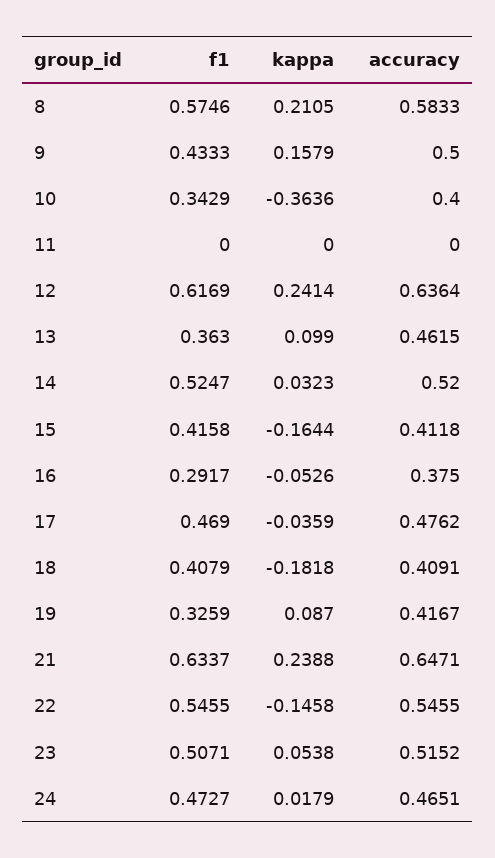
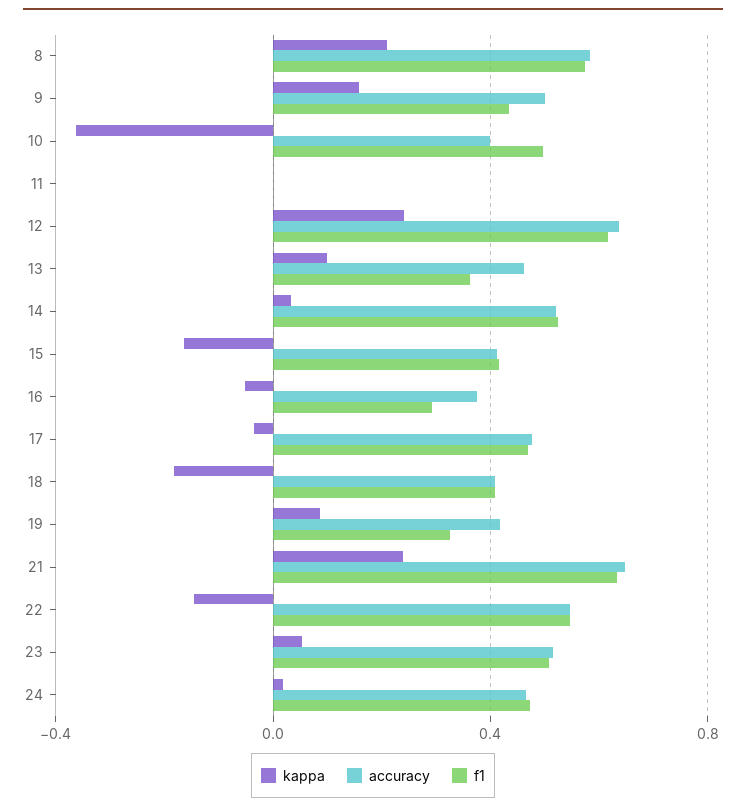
  {
    "f1": {
      "8": 0.5746,
      "9": 0.4333,
-     "10": 0.3429,
+     "10": 0.5,
      "11": 0,
      "12": 0.6169,
      "13": 0.363,
      "14": 0.5247,
      "15": 0.4158,
      "16": 0.2917,
      "17": 0.469,
      "18": 0.4079,
      "19": 0.3259,
      "21": 0.6337,
      "22": 0.5455,
      "23": 0.5071,
      "24": 0.4727
    },
    "kappa": {
      "8": 0.2105,
      "9": 0.1579,
      "10": -0.3636,
      "11": 0,
      "12": 0.2414,
      "13": 0.099,
      "14": 0.0323,
      "15": -0.1644,
      "16": -0.0526,
      "17": -0.0359,
      "18": -0.1818,
      "19": 0.087,
      "21": 0.2388,
      "22": -0.1458,
      "23": 0.0538,
      "24": 0.0179
    },
    "accuracy": {
      "8": 0.5833,
      "9": 0.5,
      "10": 0.4,
      "11": 0,
      "12": 0.6364,
      "13": 0.4615,
      "14": 0.52,
      "15": 0.4118,
      "16": 0.375,
      "17": 0.4762,
      "18": 0.4091,
      "19": 0.4167,
      "21": 0.6471,
      "22": 0.5455,
      "23": 0.5152,
      "24": 0.4651
    }
  }

